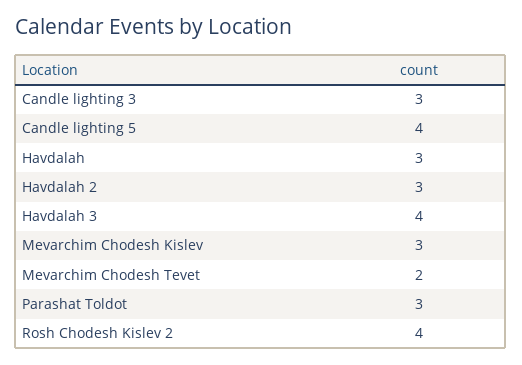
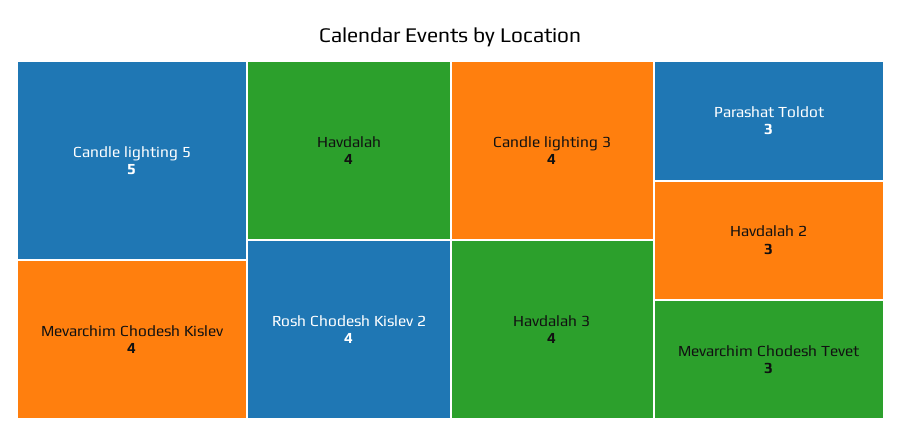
  {
-   "Candle lighting 3": 3,
+   "Candle lighting 3": 4,
-   "Candle lighting 5": 4,
+   "Candle lighting 5": 5,
-   "Havdalah": 3,
+   "Havdalah": 4,
    "Havdalah 2": 3,
    "Havdalah 3": 4,
-   "Mevarchim Chodesh Kislev": 3,
+   "Mevarchim Chodesh Kislev": 4,
-   "Mevarchim Chodesh Tevet": 2,
+   "Mevarchim Chodesh Tevet": 3,
    "Parashat Toldot": 3,
    "Rosh Chodesh Kislev 2": 4
  }

